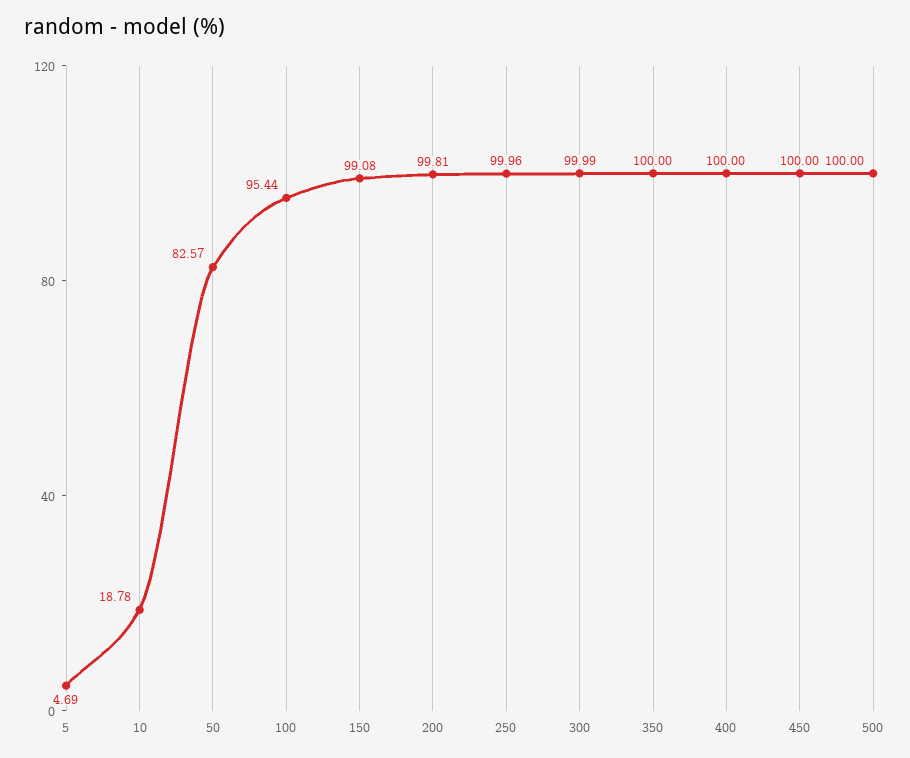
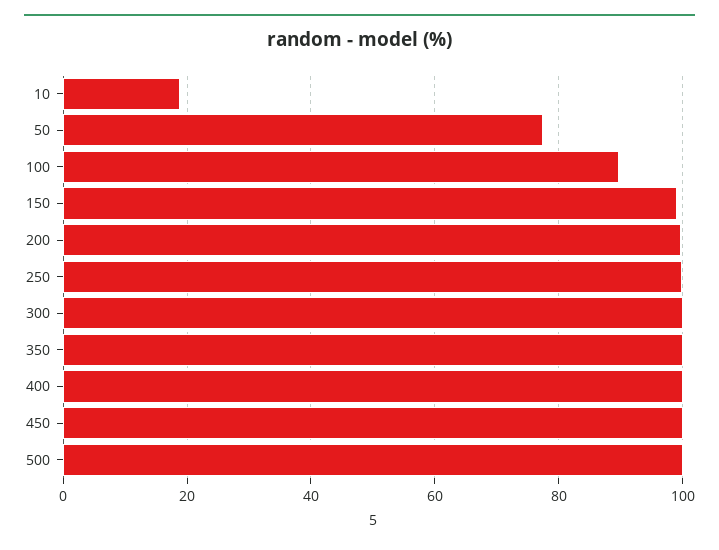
  {
-   "5": 4.69,
    "10": 18.78,
-   "50": 82.57,
+   "50": 78,
-   "100": 95.44,
+   "100": 90,
    "150": 99.08,
    "200": 99.81,
    "250": 99.96,
    "300": 99.99,
    "350": 100,
    "400": 100,
    "450": 100,
    "500": 100
  }

